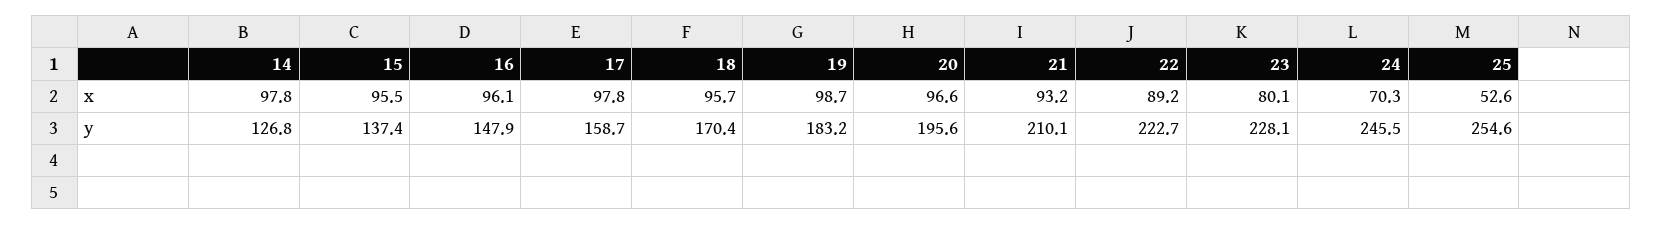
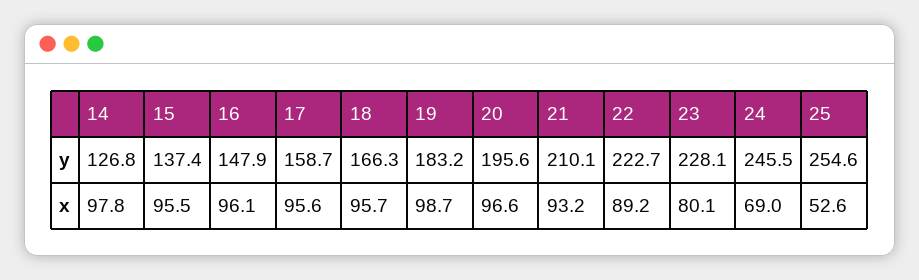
  {
    "14": {
      "x": 97.8,
      "y": 126.8
    },
    "15": {
      "x": 95.5,
      "y": 137.4
    },
    "16": {
      "x": 96.1,
      "y": 147.9
    },
    "17": {
-     "x": 97.8,
+     "x": 95.6,
      "y": 158.7
    },
    "18": {
      "x": 95.7,
-     "y": 170.4
+     "y": 166.3
    },
    "19": {
      "x": 98.7,
      "y": 183.2
    },
    "20": {
      "x": 96.6,
      "y": 195.6
    },
    "21": {
      "x": 93.2,
      "y": 210.1
    },
    "22": {
      "x": 89.2,
      "y": 222.7
    },
    "23": {
      "x": 80.1,
      "y": 228.1
    },
    "24": {
-     "x": 70.3,
+     "x": 69,
      "y": 245.5
    },
    "25": {
      "x": 52.6,
      "y": 254.6
    }
  }

